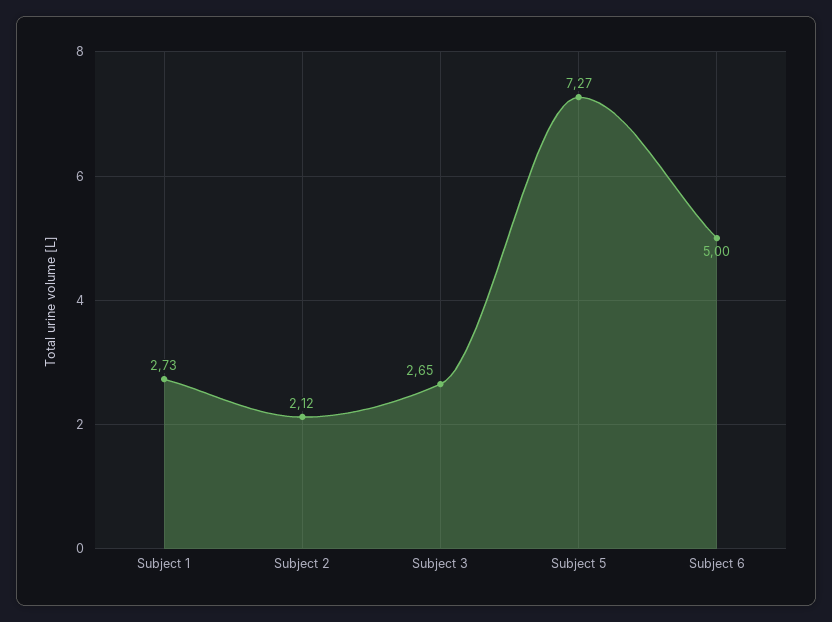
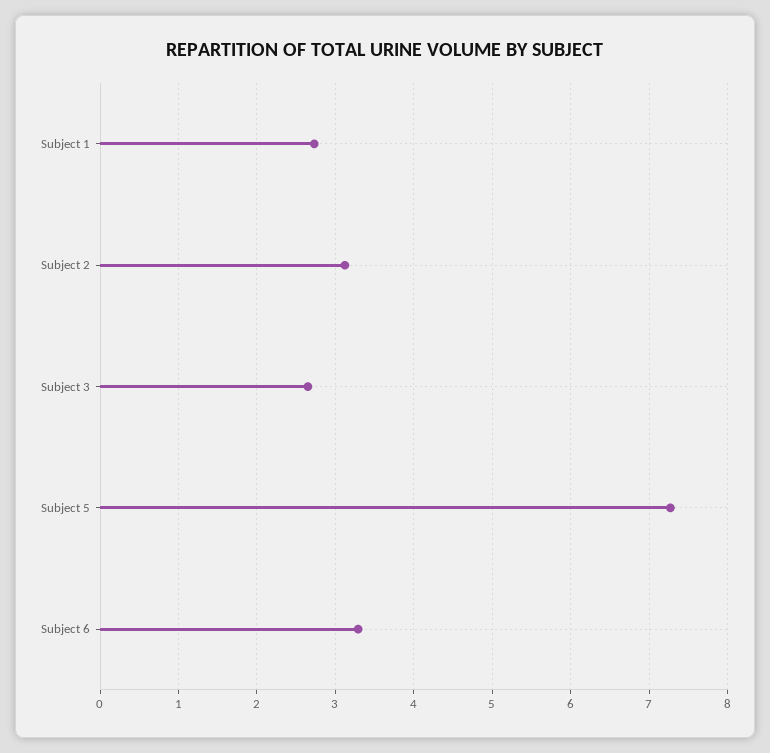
  {
    "Subject 1": 2.73,
-   "Subject 2": 2.12,
+   "Subject 2": 3.1,
    "Subject 3": 2.65,
    "Subject 5": 7.27,
-   "Subject 6": 5
+   "Subject 6": 3.3
  }

